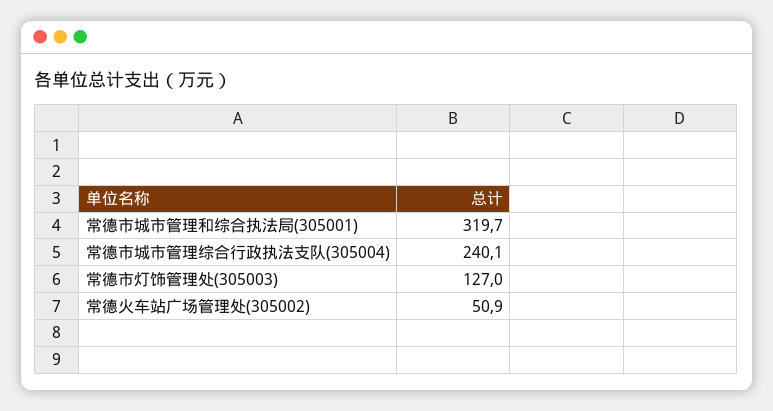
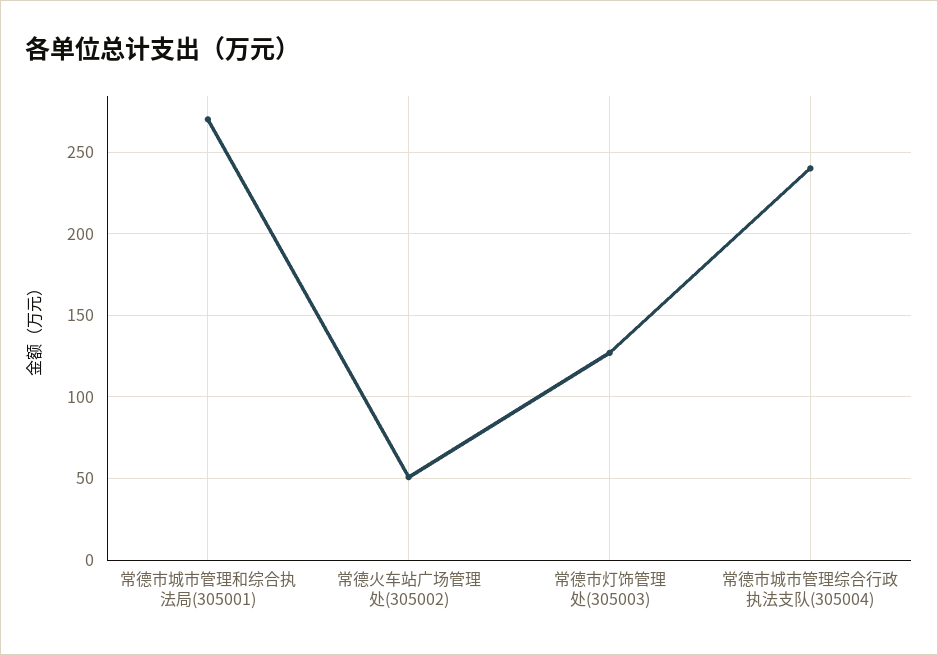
  {
-   "常德市城市管理和综合执法局(305001)": 319.7,
+   "常德市城市管理和综合执法局(305001)": 270,
    "常德市城市管理综合行政执法支队(305004)": 240.1,
    "常德市灯饰管理处(305003)": 127,
    "常德火车站广场管理处(305002)": 50.9
  }

